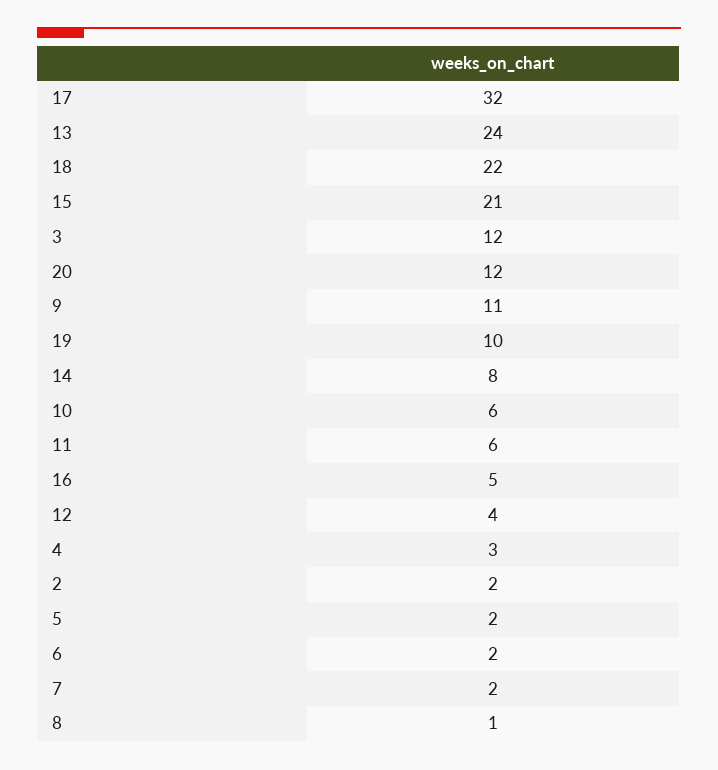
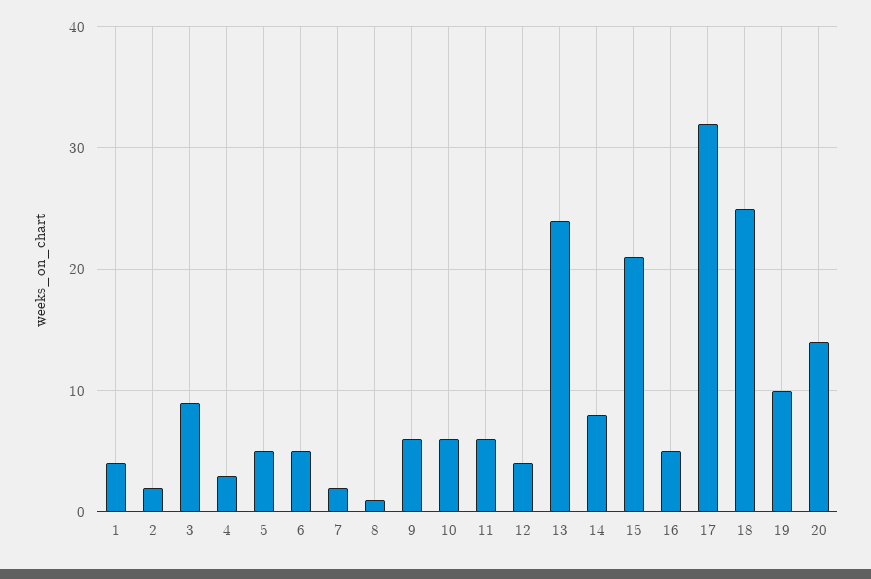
  {
    "17": 32,
    "13": 24,
-   "18": 22,
+   "18": 25,
    "15": 21,
-   "3": 12,
+   "3": 9,
-   "20": 12,
+   "20": 14,
-   "9": 11,
+   "9": 6,
    "19": 10,
    "14": 8,
    "10": 6,
    "11": 6,
    "16": 5,
    "12": 4,
    "4": 3,
    "2": 2,
-   "5": 2,
+   "5": 5,
-   "6": 2,
+   "6": 5,
    "7": 2,
-   "8": 1
+   "8": 1,
+   "1": 4
  }

